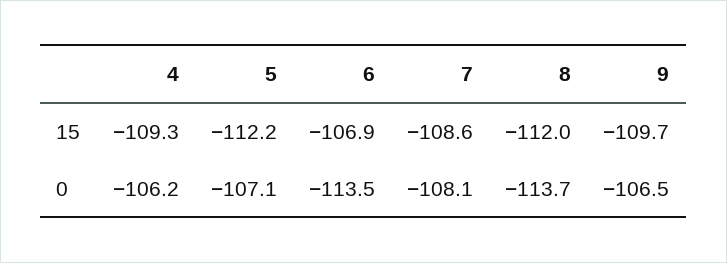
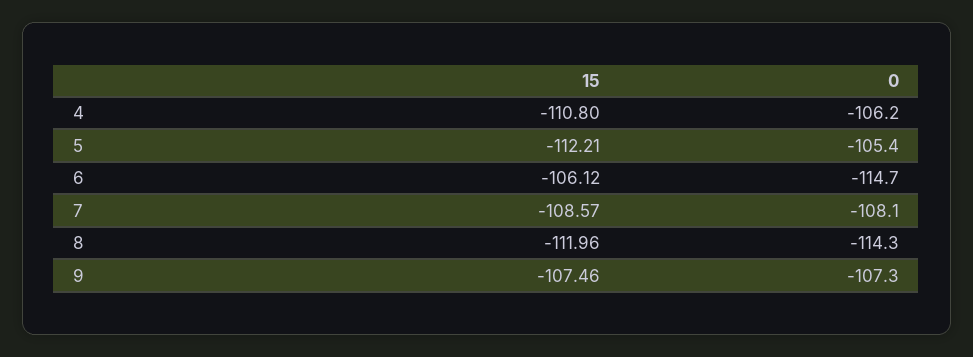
  {
    "4": {
-     "15": -109.3,
+     "15": -110.8,
      "0": -106.2
    },
    "5": {
      "15": -112.21,
-     "0": -107.1
+     "0": -105.4
    },
    "6": {
-     "15": -106.9,
+     "15": -106.12,
-     "0": -113.5
+     "0": -114.7
    },
    "7": {
      "15": -108.57,
      "0": -108.1
    },
    "8": {
      "15": -111.96,
-     "0": -113.7
+     "0": -114.3
    },
    "9": {
-     "15": -109.7,
+     "15": -107.46,
-     "0": -106.5
+     "0": -107.3
    }
  }

